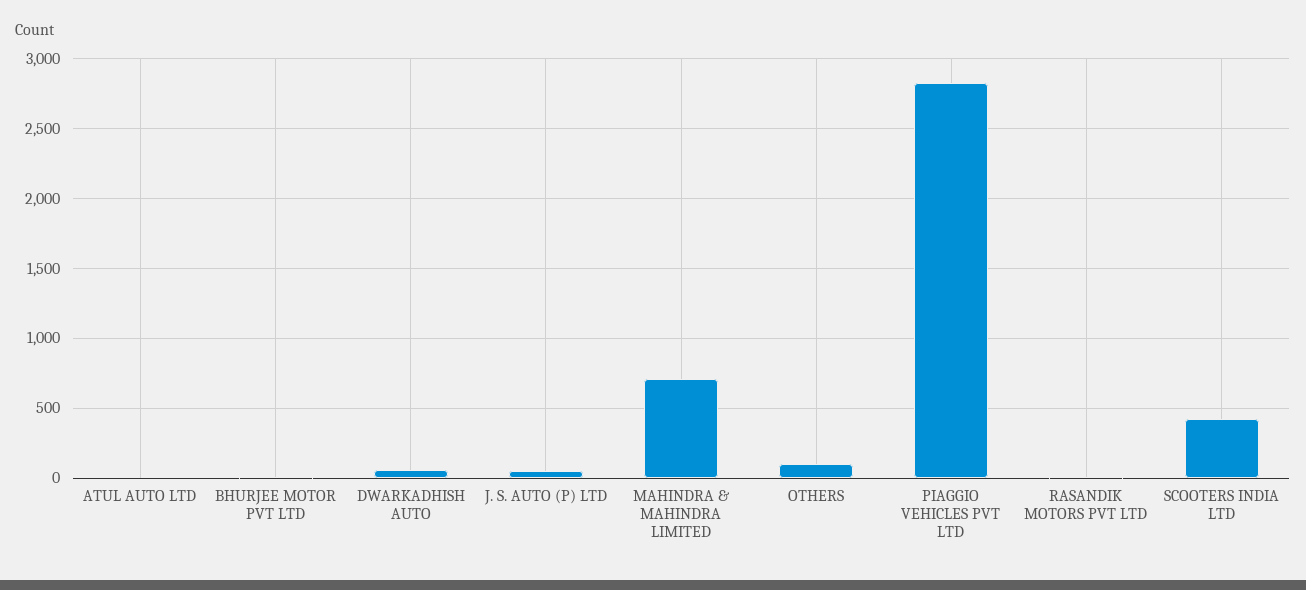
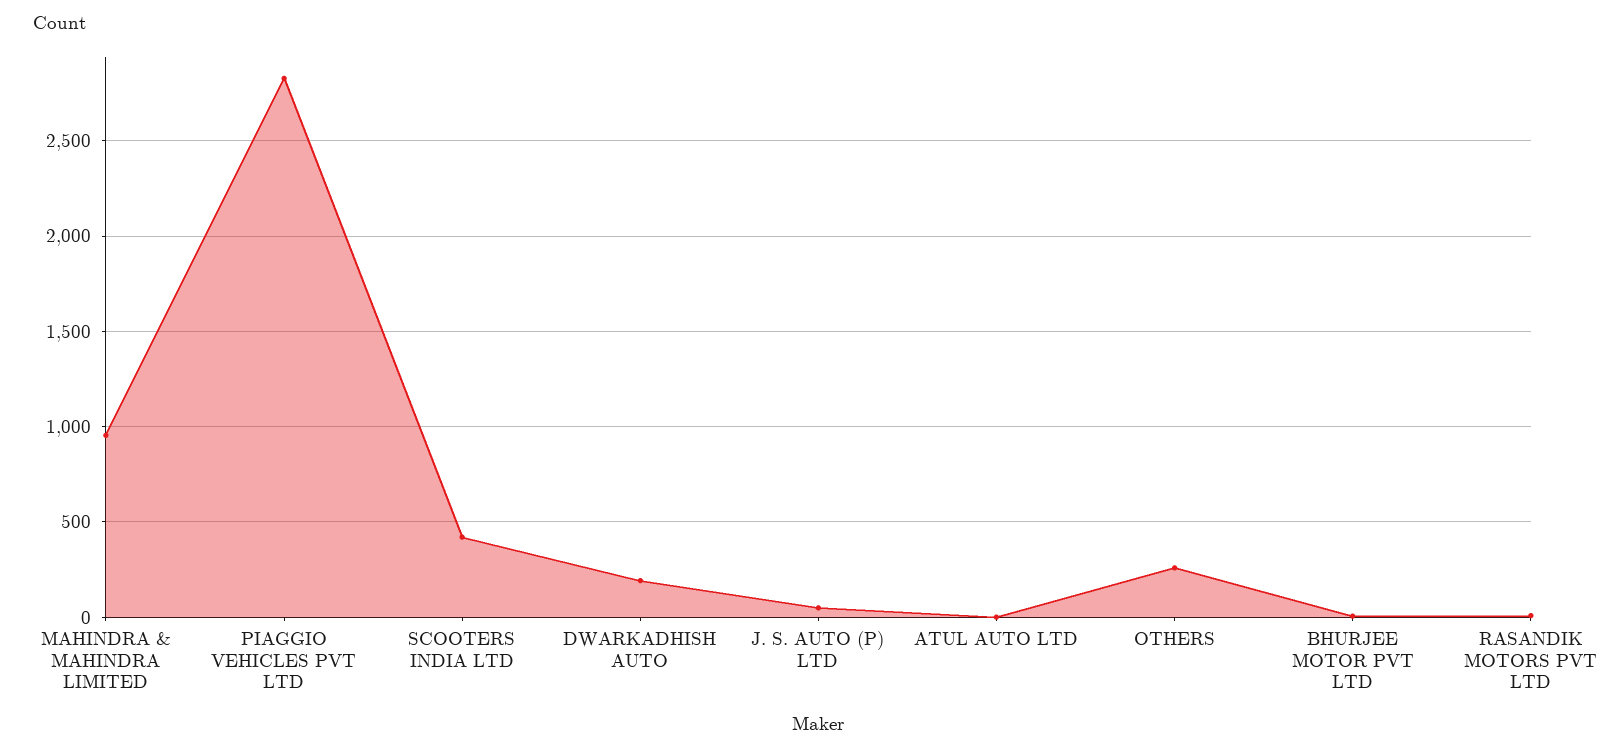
  {
    "ATUL AUTO LTD": 0,
    "BHURJEE MOTOR PVT LTD": 0,
-   "DWARKADHISH AUTO": 50,
+   "DWARKADHISH AUTO": 200,
    "J. S. AUTO (P) LTD": 50,
-   "MAHINDRA & MAHINDRA LIMITED": 700,
+   "MAHINDRA & MAHINDRA LIMITED": 950,
-   "OTHERS": 100,
+   "OTHERS": 250,
    "PIAGGIO VEHICLES PVT LTD": 2850,
    "RASANDIK MOTORS PVT LTD": 0,
    "SCOOTERS INDIA LTD": 400
  }

